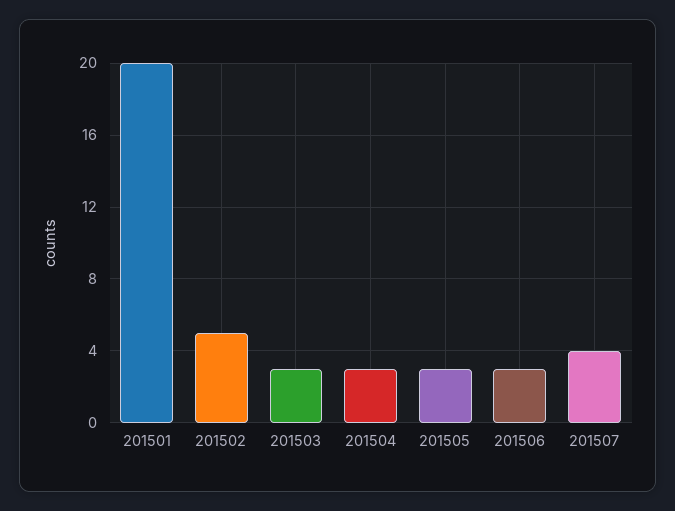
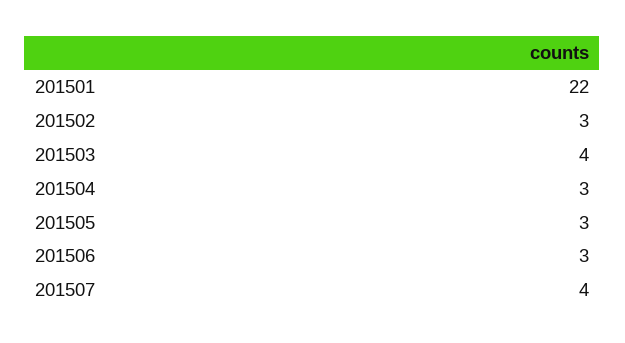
  {
-   "201501": 20,
+   "201501": 22,
-   "201502": 5,
+   "201502": 3,
-   "201503": 3,
+   "201503": 4,
    "201504": 3,
    "201505": 3,
    "201506": 3,
    "201507": 4
  }

